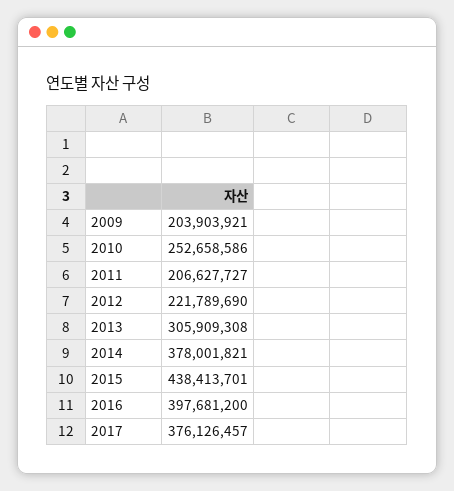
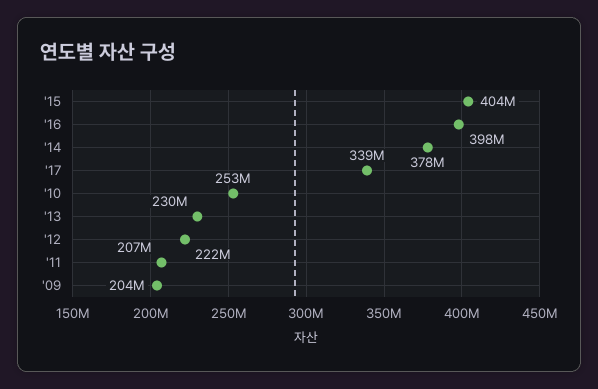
  {
    "2009": 203903921,
    "2010": 252658586,
    "2011": 206627727,
    "2012": 221789690,
-   "2013": 305909308,
+   "2013": 230000000,
    "2014": 378001821,
-   "2015": 438413701,
+   "2015": 404000000,
    "2016": 397681200,
-   "2017": 376126457
+   "2017": 339000000
  }

